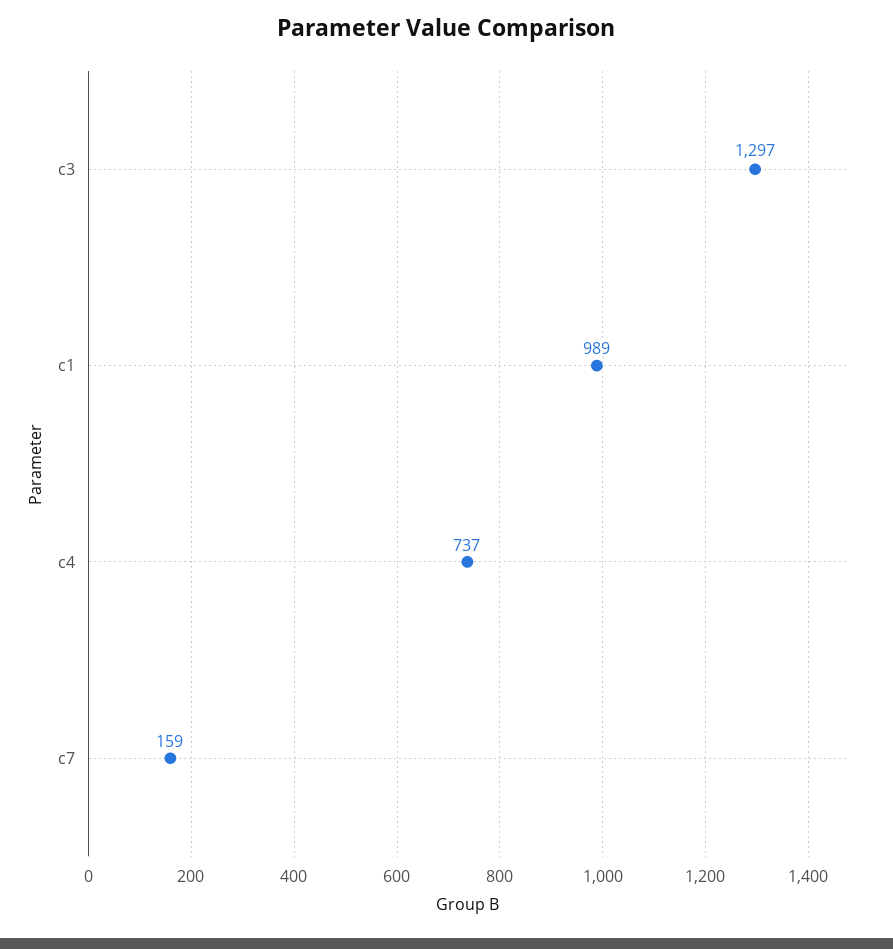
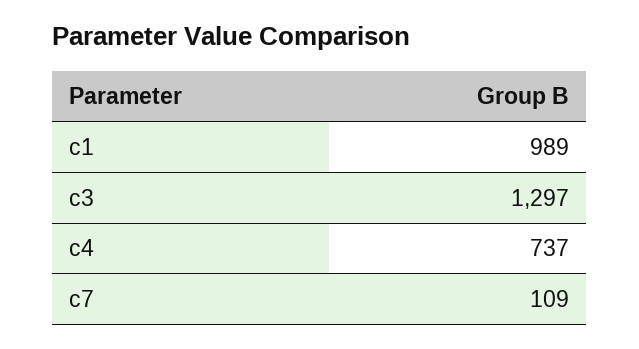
  {
    "c3": 1297,
    "c1": 989,
    "c4": 737,
-   "c7": 159
+   "c7": 109
  }

